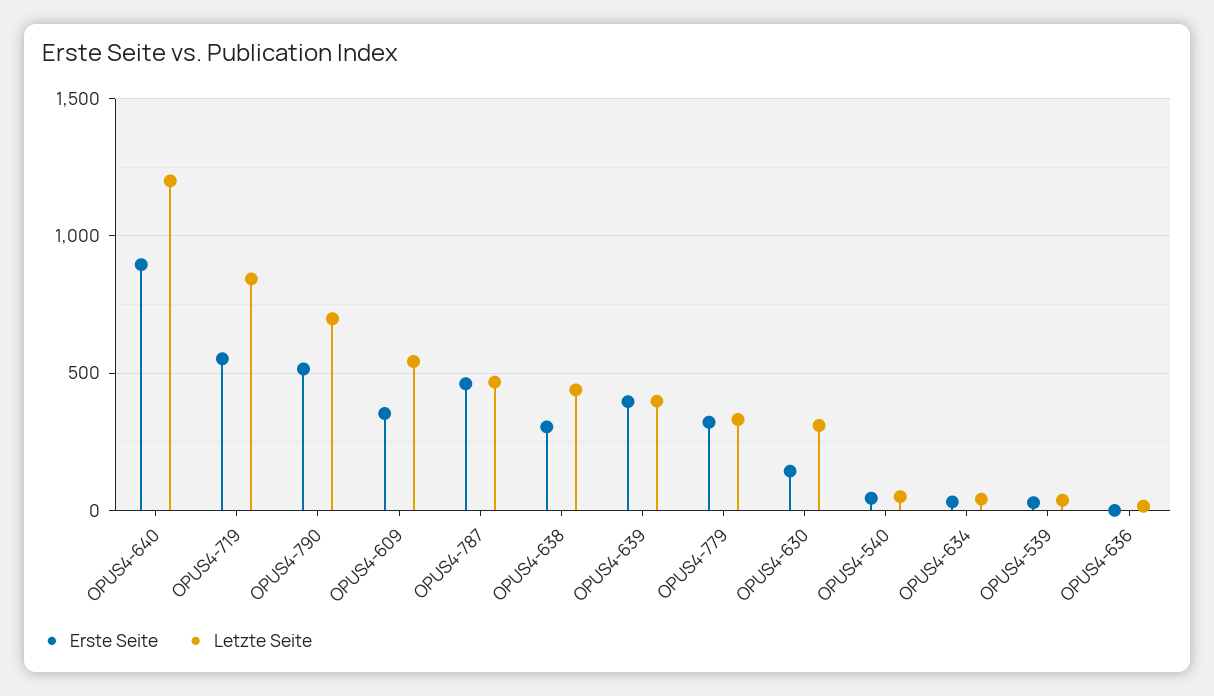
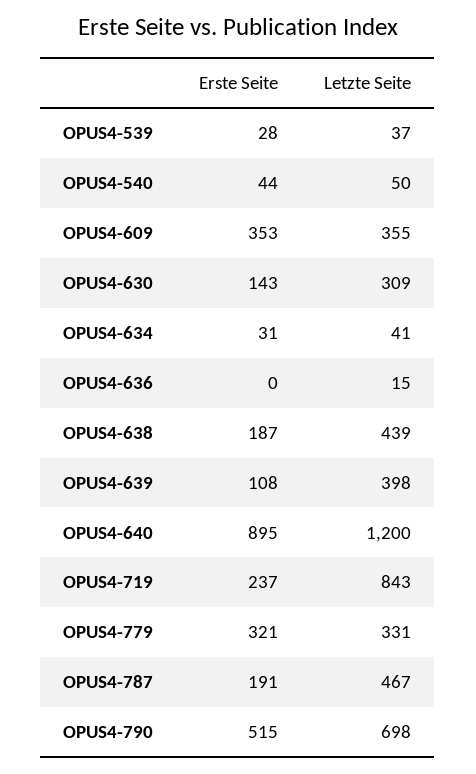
  {
    "Erste Seite": {
      "OPUS4-640": 895,
-     "OPUS4-719": 550,
+     "OPUS4-719": 237,
      "OPUS4-790": 515,
      "OPUS4-609": 353,
-     "OPUS4-787": 450,
+     "OPUS4-787": 191,
-     "OPUS4-638": 300,
+     "OPUS4-638": 187,
-     "OPUS4-639": 400,
+     "OPUS4-639": 108,
      "OPUS4-779": 321,
      "OPUS4-630": 143,
      "OPUS4-540": 44,
      "OPUS4-634": 31,
      "OPUS4-539": 28,
      "OPUS4-636": 0
    },
    "Letzte Seite": {
      "OPUS4-640": 1200,
      "OPUS4-719": 843,
      "OPUS4-790": 698,
-     "OPUS4-609": 550,
+     "OPUS4-609": 355,
      "OPUS4-787": 467,
      "OPUS4-638": 439,
      "OPUS4-639": 398,
      "OPUS4-779": 331,
      "OPUS4-630": 309,
      "OPUS4-540": 50,
      "OPUS4-634": 41,
      "OPUS4-539": 37,
      "OPUS4-636": 15
    }
  }

